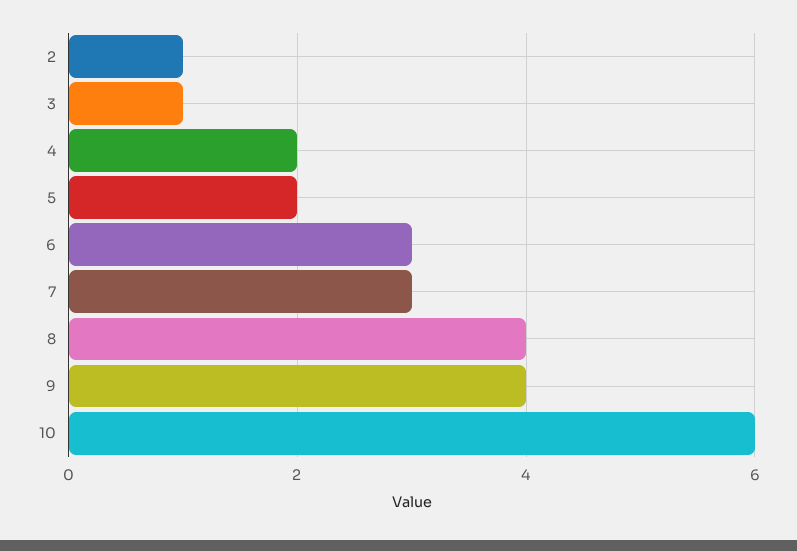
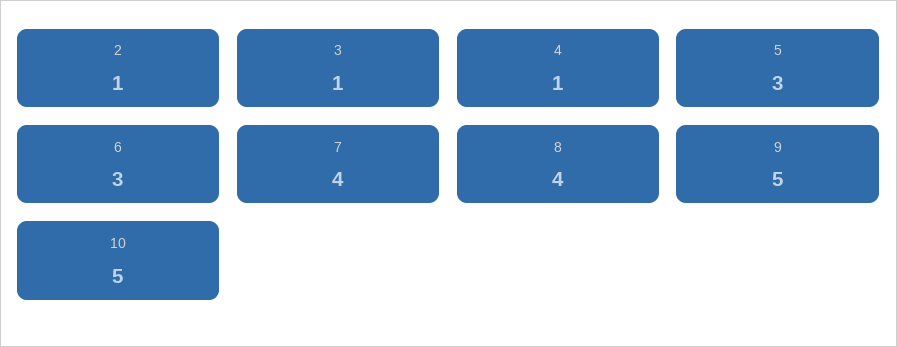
  {
    "2": 1,
    "3": 1,
-   "4": 2,
+   "4": 1,
-   "5": 2,
+   "5": 3,
    "6": 3,
-   "7": 3,
+   "7": 4,
    "8": 4,
-   "9": 4,
+   "9": 5,
-   "10": 6
+   "10": 5
  }

